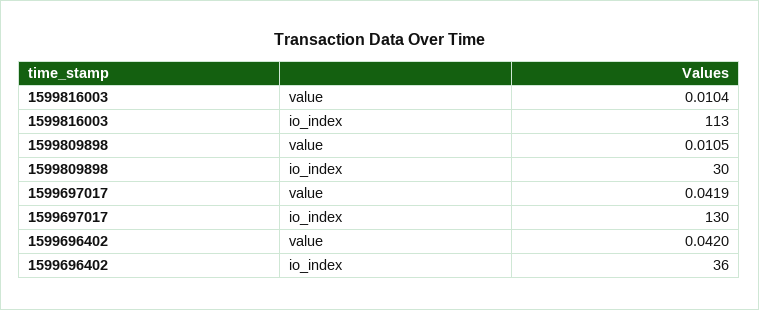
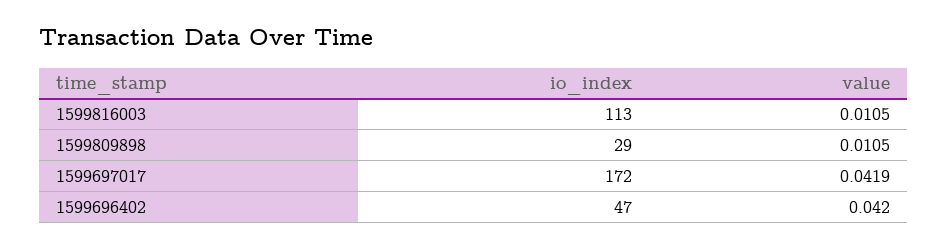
  {
    "1599816003": {
-     "value": 0.0104,
+     "value": 0.0105,
      "io_index": 113
    },
    "1599809898": {
      "value": 0.0105,
-     "io_index": 30
+     "io_index": 29
    },
    "1599697017": {
      "value": 0.0419,
-     "io_index": 130
+     "io_index": 172
    },
    "1599696402": {
      "value": 0.042,
-     "io_index": 36
+     "io_index": 47
    }
  }

